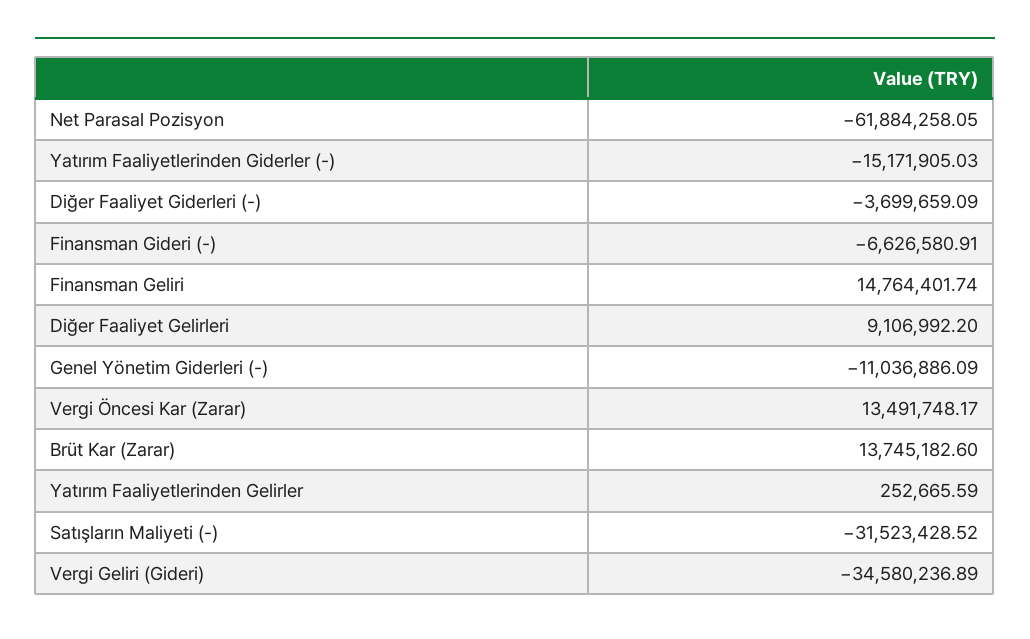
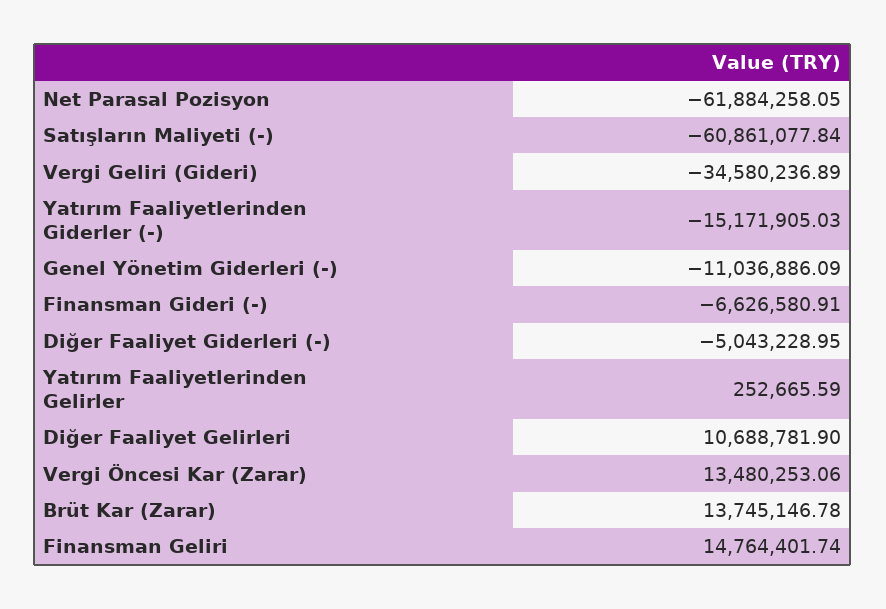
  {
    "Net Parasal Pozisyon": -61884258.05,
    "Yatırım Faaliyetlerinden Giderler (-)": -15171905.03,
-   "Diğer Faaliyet Giderleri (-)": -3699659.09,
+   "Diğer Faaliyet Giderleri (-)": -5043228.95,
    "Finansman Gideri (-)": -6626580.91,
    "Finansman Geliri": 14764401.74,
-   "Diğer Faaliyet Gelirleri": 9106992.2,
+   "Diğer Faaliyet Gelirleri": 10688781.9,
    "Genel Yönetim Giderleri (-)": -11036886.09,
-   "Vergi Öncesi Kar (Zarar)": 13491748.17,
+   "Vergi Öncesi Kar (Zarar)": 13480253.06,
-   "Brüt Kar (Zarar)": 13745182.6,
+   "Brüt Kar (Zarar)": 13745146.78,
    "Yatırım Faaliyetlerinden Gelirler": 252665.59,
-   "Satışların Maliyeti (-)": -31523428.52,
+   "Satışların Maliyeti (-)": -60861077.84,
    "Vergi Geliri (Gideri)": -34580236.89
  }

